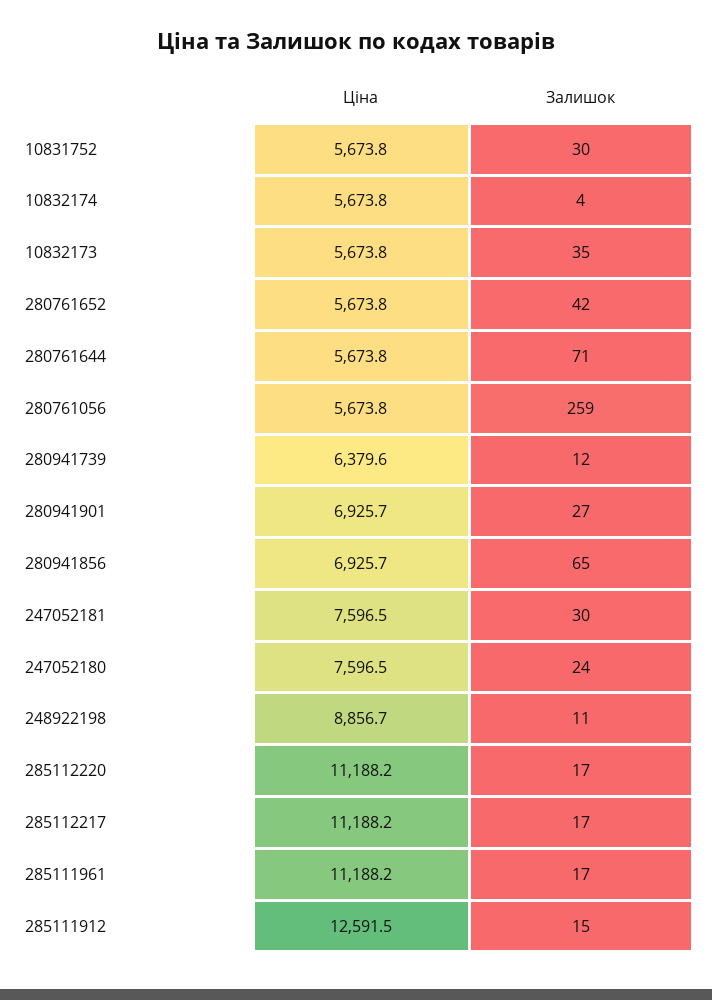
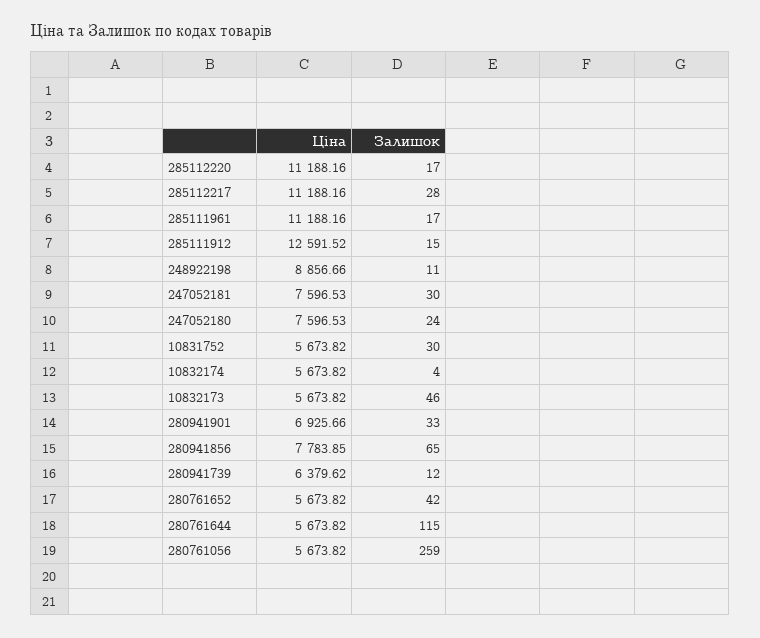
  {
    "Ціна": {
      "10831752": 5673.82,
      "10832174": 5673.82,
      "10832173": 5673.82,
      "280761652": 5673.82,
      "280761644": 5673.82,
      "280761056": 5673.82,
      "280941739": 6379.62,
      "280941901": 6925.66,
-     "280941856": 6925.7,
+     "280941856": 7783.85,
      "247052181": 7596.53,
      "247052180": 7596.53,
      "248922198": 8856.66,
      "285112220": 11188.16,
      "285112217": 11188.16,
      "285111961": 11188.16,
      "285111912": 12591.52
    },
    "Залишок": {
      "10831752": 30,
      "10832174": 4,
-     "10832173": 35,
+     "10832173": 46,
      "280761652": 42,
-     "280761644": 71,
+     "280761644": 115,
      "280761056": 259,
      "280941739": 12,
-     "280941901": 27,
+     "280941901": 33,
      "280941856": 65,
      "247052181": 30,
      "247052180": 24,
      "248922198": 11,
      "285112220": 17,
-     "285112217": 17,
+     "285112217": 28,
      "285111961": 17,
      "285111912": 15
    }
  }

